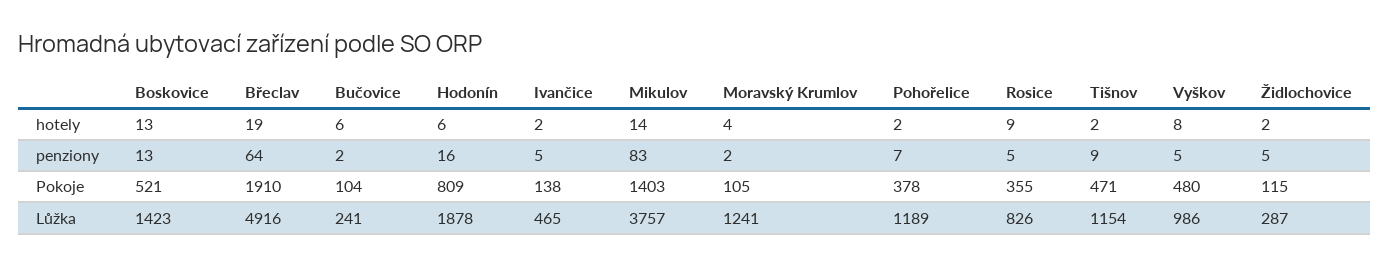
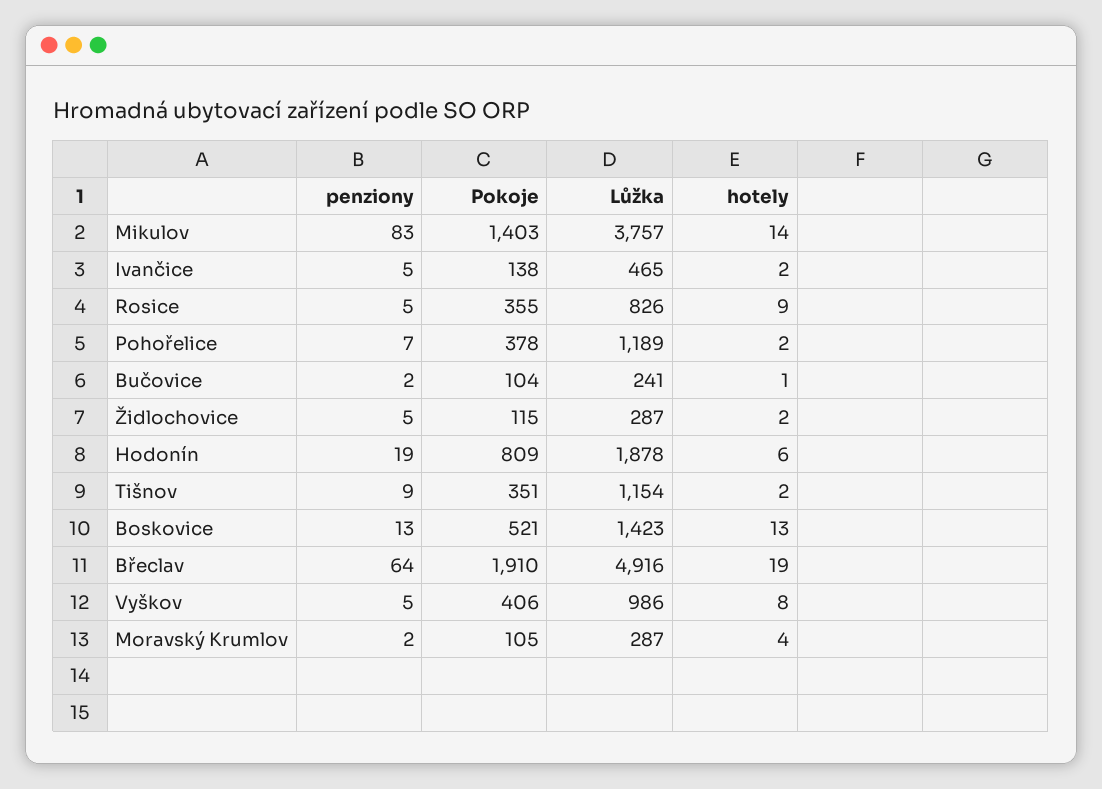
  {
    "Boskovice": {
      "hotely": 13,
      "penziony": 13,
      "Pokoje": 521,
      "Lůžka": 1423
    },
    "Břeclav": {
      "hotely": 19,
      "penziony": 64,
      "Pokoje": 1910,
      "Lůžka": 4916
    },
    "Bučovice": {
-     "hotely": 6,
+     "hotely": 1,
      "penziony": 2,
      "Pokoje": 104,
      "Lůžka": 241
    },
    "Hodonín": {
      "hotely": 6,
-     "penziony": 16,
+     "penziony": 19,
      "Pokoje": 809,
      "Lůžka": 1878
    },
    "Ivančice": {
      "hotely": 2,
      "penziony": 5,
      "Pokoje": 138,
      "Lůžka": 465
    },
    "Mikulov": {
      "hotely": 14,
      "penziony": 83,
      "Pokoje": 1403,
      "Lůžka": 3757
    },
    "Moravský Krumlov": {
      "hotely": 4,
      "penziony": 2,
      "Pokoje": 105,
-     "Lůžka": 1241
+     "Lůžka": 287
    },
    "Pohořelice": {
      "hotely": 2,
      "penziony": 7,
      "Pokoje": 378,
      "Lůžka": 1189
    },
    "Rosice": {
      "hotely": 9,
      "penziony": 5,
      "Pokoje": 355,
      "Lůžka": 826
    },
    "Tišnov": {
      "hotely": 2,
      "penziony": 9,
-     "Pokoje": 471,
+     "Pokoje": 351,
      "Lůžka": 1154
    },
    "Vyškov": {
      "hotely": 8,
      "penziony": 5,
-     "Pokoje": 480,
+     "Pokoje": 406,
      "Lůžka": 986
    },
    "Židlochovice": {
      "hotely": 2,
      "penziony": 5,
      "Pokoje": 115,
      "Lůžka": 287
    }
  }

